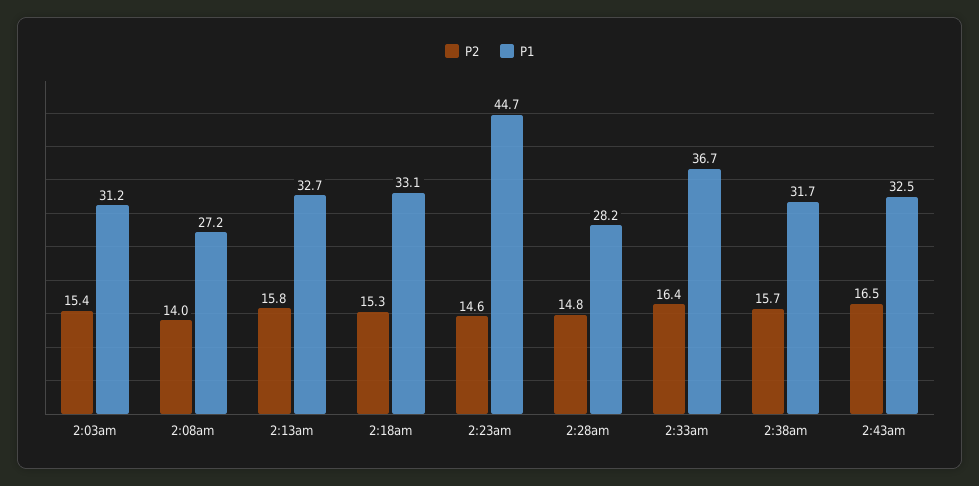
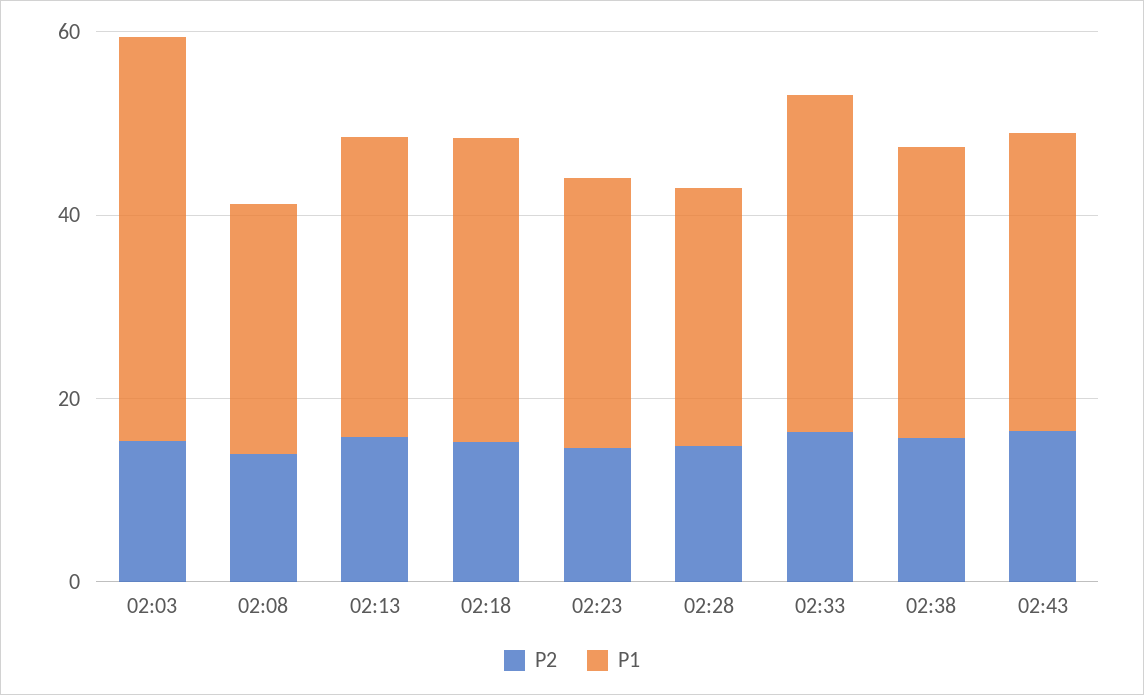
  {
    "P2": {
      "2:03am": 15.4,
      "2:08am": 14,
      "2:13am": 15.8,
      "2:18am": 15.3,
      "2:23am": 14.6,
      "2:28am": 14.8,
      "2:33am": 16.4,
      "2:38am": 15.7,
      "2:43am": 16.5
    },
    "P1": {
-     "2:03am": 31.2,
+     "2:03am": 45,
      "2:08am": 27.2,
      "2:13am": 32.7,
      "2:18am": 33.1,
-     "2:23am": 44.7,
+     "2:23am": 30,
      "2:28am": 28.2,
      "2:33am": 36.7,
      "2:38am": 31.7,
      "2:43am": 32.5
    }
  }

